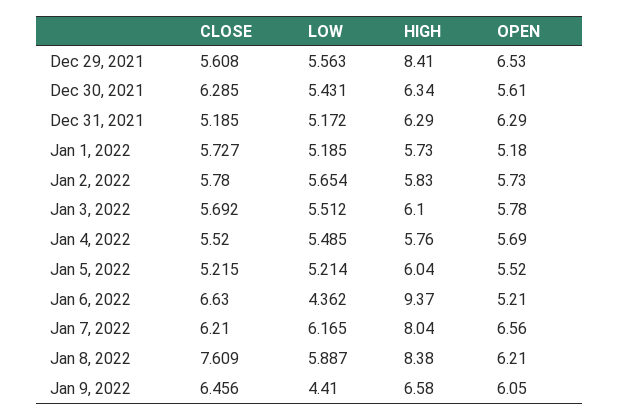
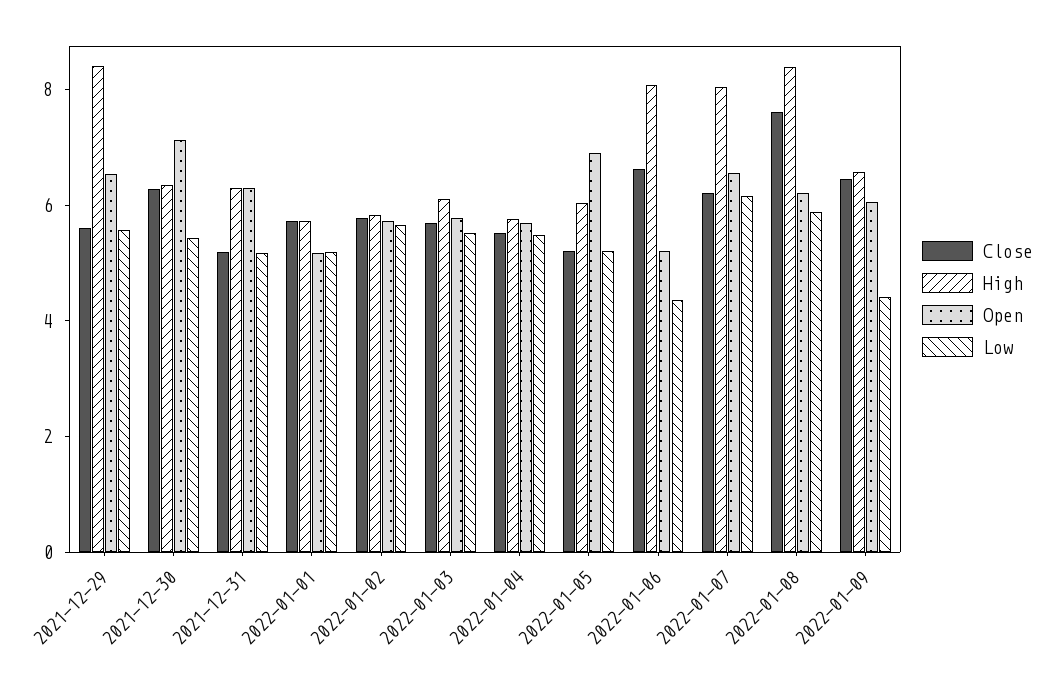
  {
    "CLOSE": {
      "Dec 29, 2021": 5.608,
      "Dec 30, 2021": 6.285,
      "Dec 31, 2021": 5.185,
      "Jan 1, 2022": 5.727,
      "Jan 2, 2022": 5.78,
      "Jan 3, 2022": 5.692,
      "Jan 4, 2022": 5.52,
      "Jan 5, 2022": 5.215,
      "Jan 6, 2022": 6.63,
      "Jan 7, 2022": 6.21,
      "Jan 8, 2022": 7.609,
      "Jan 9, 2022": 6.456
    },
    "LOW": {
      "Dec 29, 2021": 5.563,
      "Dec 30, 2021": 5.431,
      "Dec 31, 2021": 5.172,
      "Jan 1, 2022": 5.185,
      "Jan 2, 2022": 5.654,
      "Jan 3, 2022": 5.512,
      "Jan 4, 2022": 5.485,
      "Jan 5, 2022": 5.214,
      "Jan 6, 2022": 4.362,
      "Jan 7, 2022": 6.165,
      "Jan 8, 2022": 5.887,
      "Jan 9, 2022": 4.41
    },
    "HIGH": {
      "Dec 29, 2021": 8.41,
      "Dec 30, 2021": 6.34,
      "Dec 31, 2021": 6.29,
      "Jan 1, 2022": 5.73,
      "Jan 2, 2022": 5.83,
      "Jan 3, 2022": 6.1,
      "Jan 4, 2022": 5.76,
      "Jan 5, 2022": 6.04,
-     "Jan 6, 2022": 9.37,
+     "Jan 6, 2022": 8,
      "Jan 7, 2022": 8.04,
      "Jan 8, 2022": 8.38,
      "Jan 9, 2022": 6.58
    },
    "OPEN": {
      "Dec 29, 2021": 6.53,
-     "Dec 30, 2021": 5.61,
+     "Dec 30, 2021": 7,
      "Dec 31, 2021": 6.29,
      "Jan 1, 2022": 5.18,
      "Jan 2, 2022": 5.73,
      "Jan 3, 2022": 5.78,
      "Jan 4, 2022": 5.69,
-     "Jan 5, 2022": 5.52,
+     "Jan 5, 2022": 7,
      "Jan 6, 2022": 5.21,
      "Jan 7, 2022": 6.56,
      "Jan 8, 2022": 6.21,
      "Jan 9, 2022": 6.05
    }
  }

